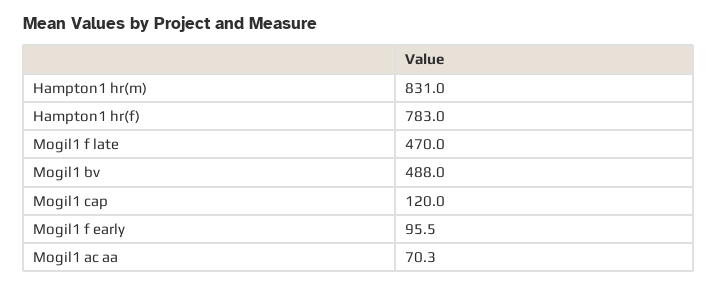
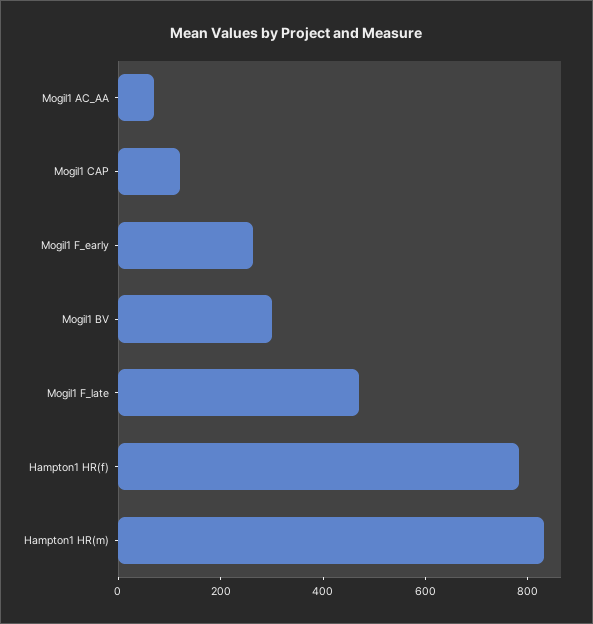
  {
    "Hampton1 hr(m)": 831,
    "Hampton1 hr(f)": 783,
    "Mogil1 f late": 470,
-   "Mogil1 bv": 488,
+   "Mogil1 bv": 300,
    "Mogil1 cap": 120,
-   "Mogil1 f early": 95.5,
+   "Mogil1 f early": 250,
    "Mogil1 ac aa": 70.3
  }

